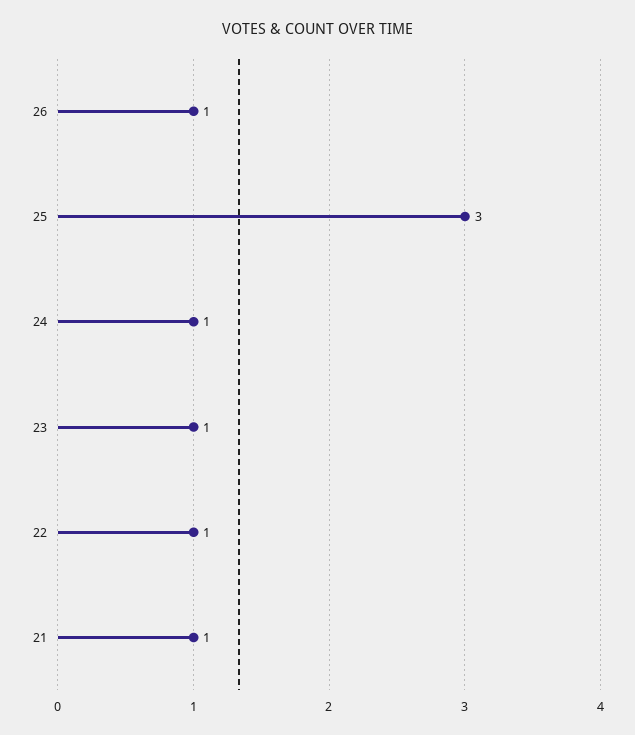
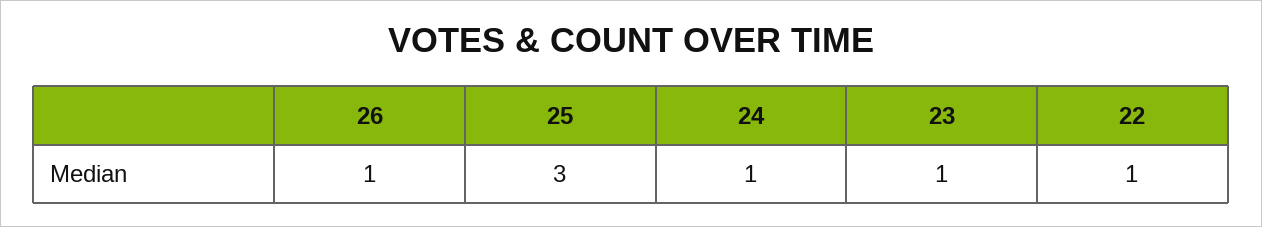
  {
    "26": 1,
    "25": 3,
    "24": 1,
    "23": 1,
-   "22": 1,
+   "22": 1
-   "21": 1
  }

